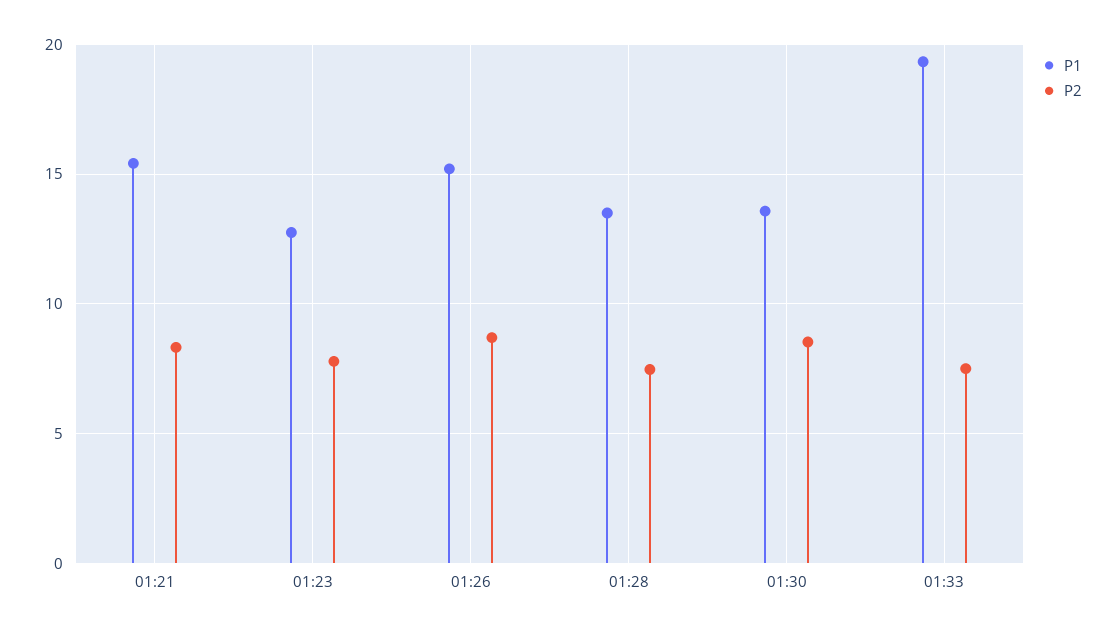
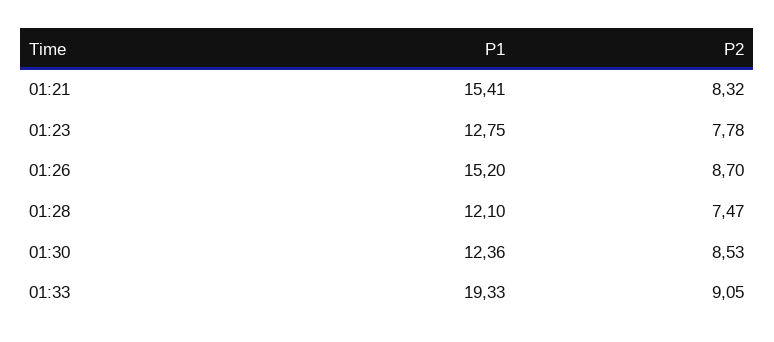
  {
    "P1": {
      "01:21": 15.41,
      "01:23": 12.75,
      "01:26": 15.2,
-     "01:28": 13.5,
+     "01:28": 12.1,
-     "01:30": 13.5,
+     "01:30": 12.36,
      "01:33": 19.33
    },
    "P2": {
      "01:21": 8.32,
      "01:23": 7.78,
      "01:26": 8.7,
      "01:28": 7.47,
      "01:30": 8.53,
-     "01:33": 7.5
+     "01:33": 9.05
    }
  }

